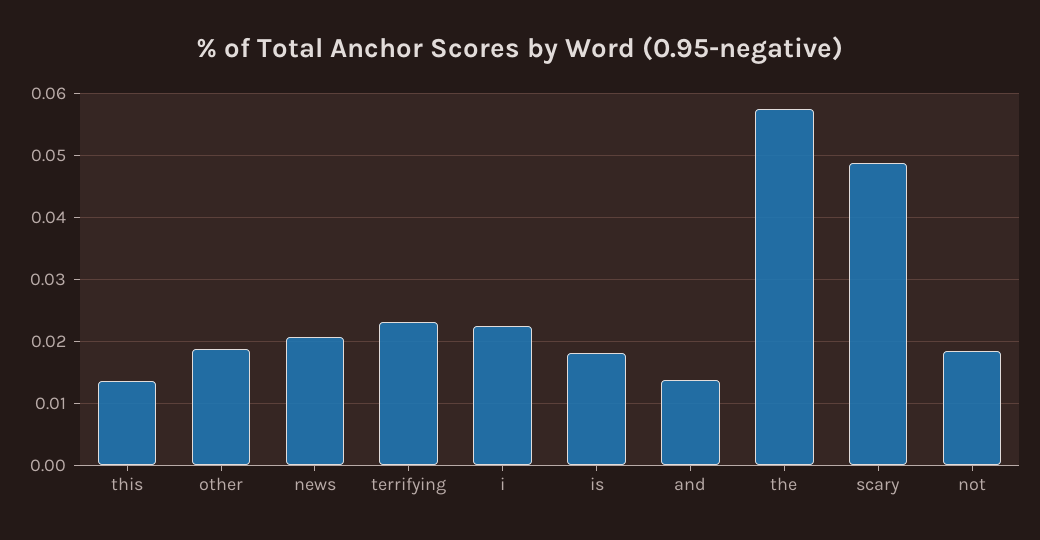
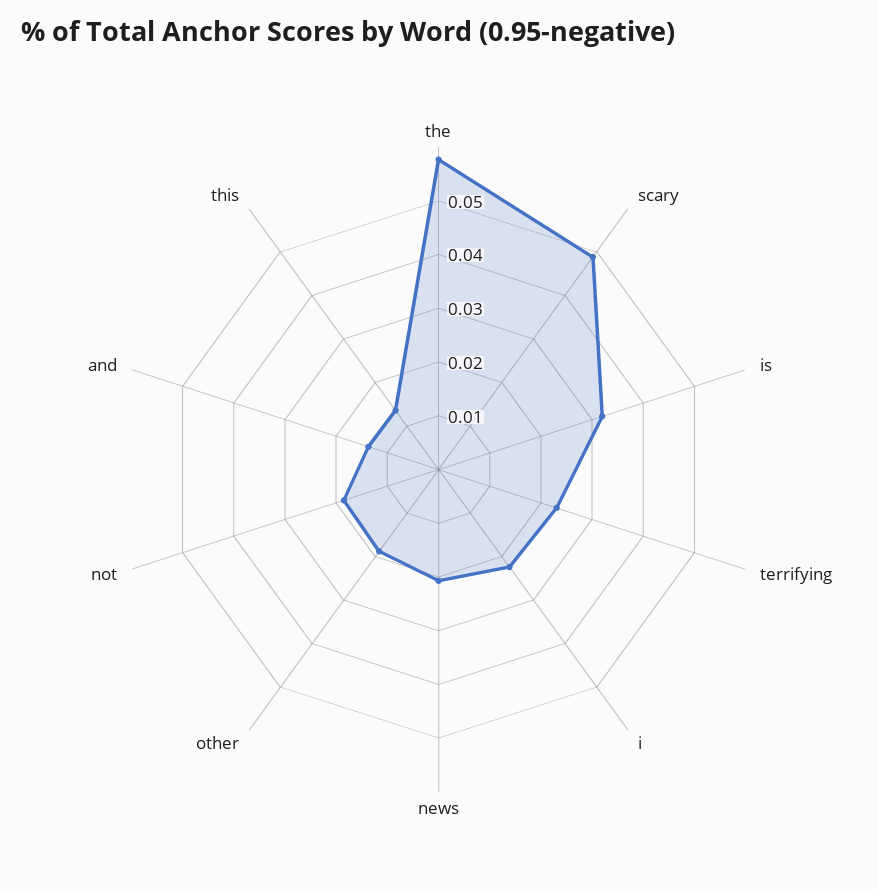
  {
    "this": 0.014,
    "other": 0.019,
    "news": 0.021,
    "terrifying": 0.023,
    "i": 0.022,
-   "is": 0.018,
+   "is": 0.032,
    "and": 0.014,
    "the": 0.058,
    "scary": 0.049,
    "not": 0.019
  }

